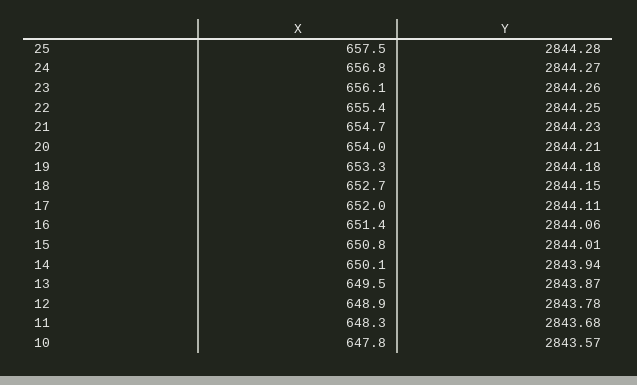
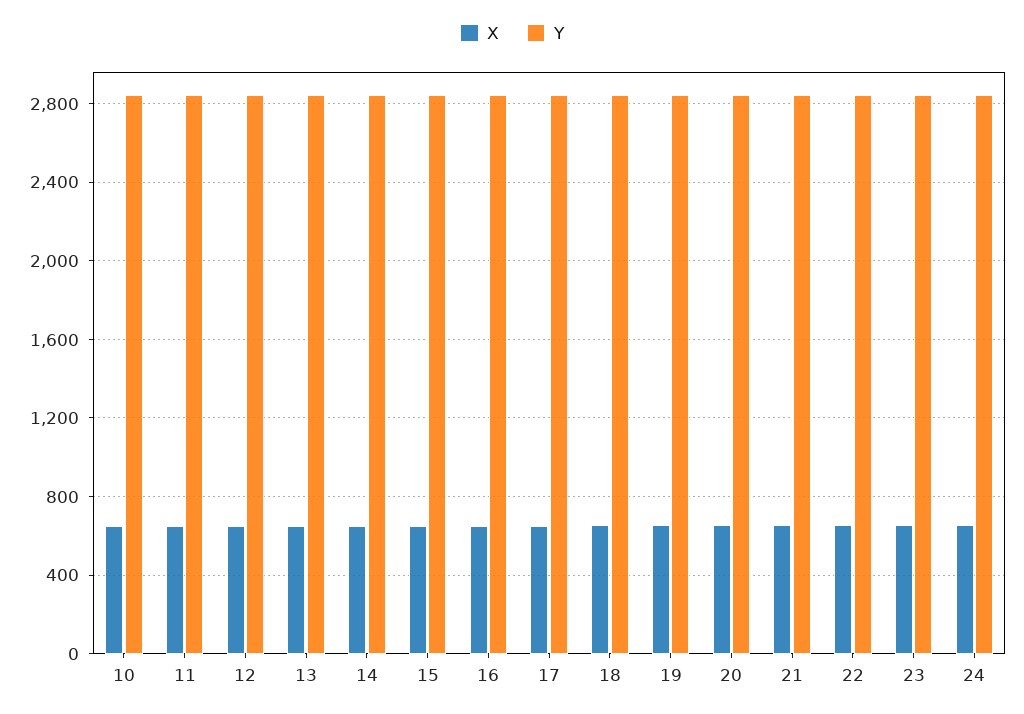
  {
    "X": {
-     "25": 657.5,
      "24": 656.8,
      "23": 656.1,
      "22": 655.4,
      "21": 654.7,
      "20": 654,
      "19": 653.3,
      "18": 652.7,
      "17": 652,
      "16": 651.4,
      "15": 650.8,
      "14": 650.1,
      "13": 649.5,
      "12": 648.9,
      "11": 648.3,
      "10": 647.8
    },
    "Y": {
-     "25": 2844.28,
      "24": 2844.27,
      "23": 2844.26,
      "22": 2844.25,
      "21": 2844.23,
      "20": 2844.21,
      "19": 2844.18,
      "18": 2844.15,
      "17": 2844.11,
      "16": 2844.06,
      "15": 2844.01,
      "14": 2843.94,
      "13": 2843.87,
      "12": 2843.78,
      "11": 2843.68,
      "10": 2843.57
    }
  }

